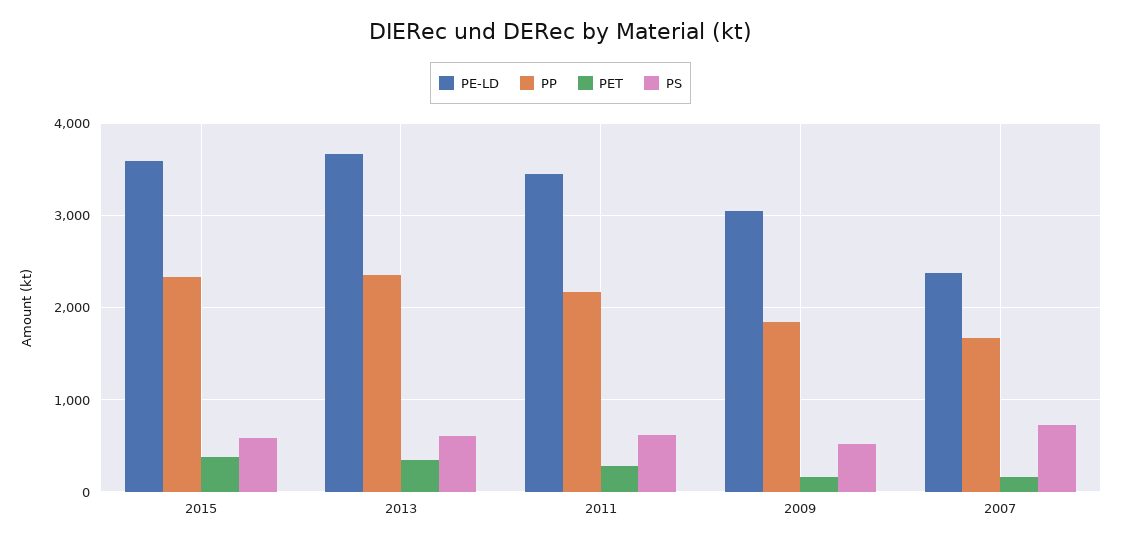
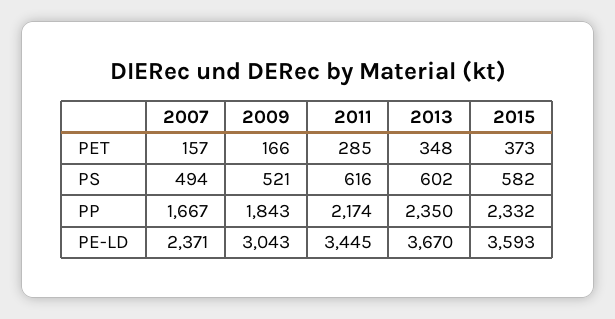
  {
    "PE-LD": {
      "2015": 3593,
      "2013": 3670,
      "2011": 3445,
      "2009": 3043,
      "2007": 2371
    },
    "PP": {
      "2015": 2332,
      "2013": 2350,
      "2011": 2174,
      "2009": 1843,
      "2007": 1667
    },
    "PET": {
      "2015": 373,
      "2013": 348,
      "2011": 285,
      "2009": 166,
      "2007": 157
    },
    "PS": {
      "2015": 582,
      "2013": 602,
      "2011": 616,
      "2009": 521,
-     "2007": 700
+     "2007": 494
    }
  }

